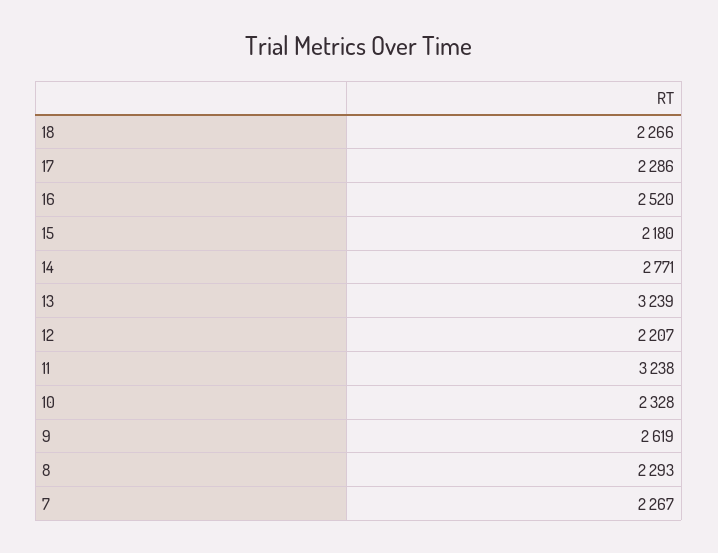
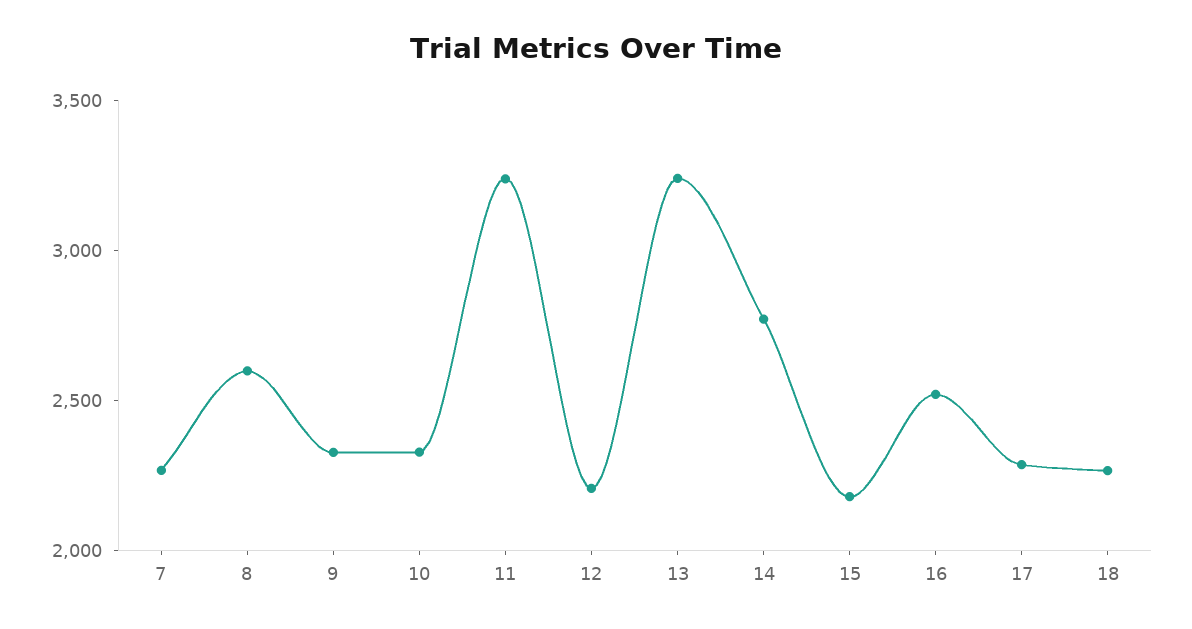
  {
    "18": 2266,
    "17": 2286,
    "16": 2520,
    "15": 2180,
    "14": 2771,
    "13": 3239,
    "12": 2207,
    "11": 3238,
    "10": 2328,
-   "9": 2619,
+   "9": 2300,
-   "8": 2293,
+   "8": 2600,
    "7": 2267
  }

